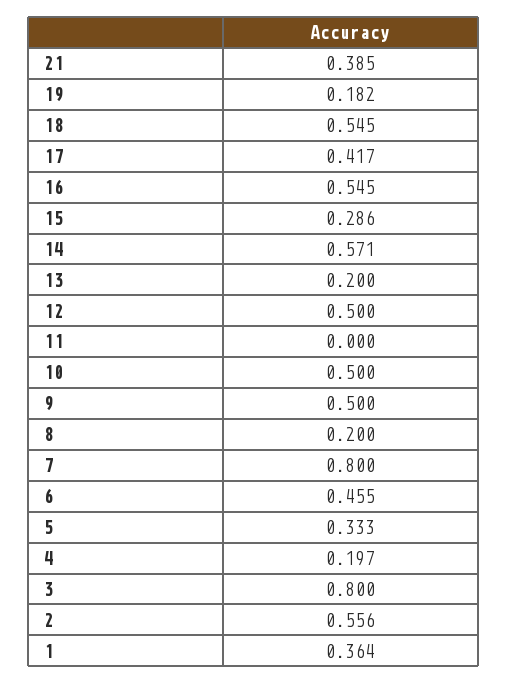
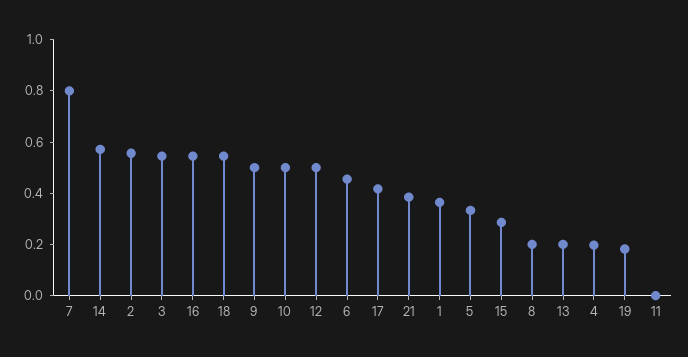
  {
    "21": 0.385,
    "19": 0.182,
    "18": 0.545,
    "17": 0.417,
    "16": 0.545,
    "15": 0.286,
    "14": 0.571,
    "13": 0.2,
    "12": 0.5,
    "11": 0,
    "10": 0.5,
    "9": 0.5,
    "8": 0.2,
    "7": 0.8,
    "6": 0.455,
    "5": 0.333,
    "4": 0.197,
-   "3": 0.8,
+   "3": 0.55,
    "2": 0.556,
    "1": 0.364
  }

